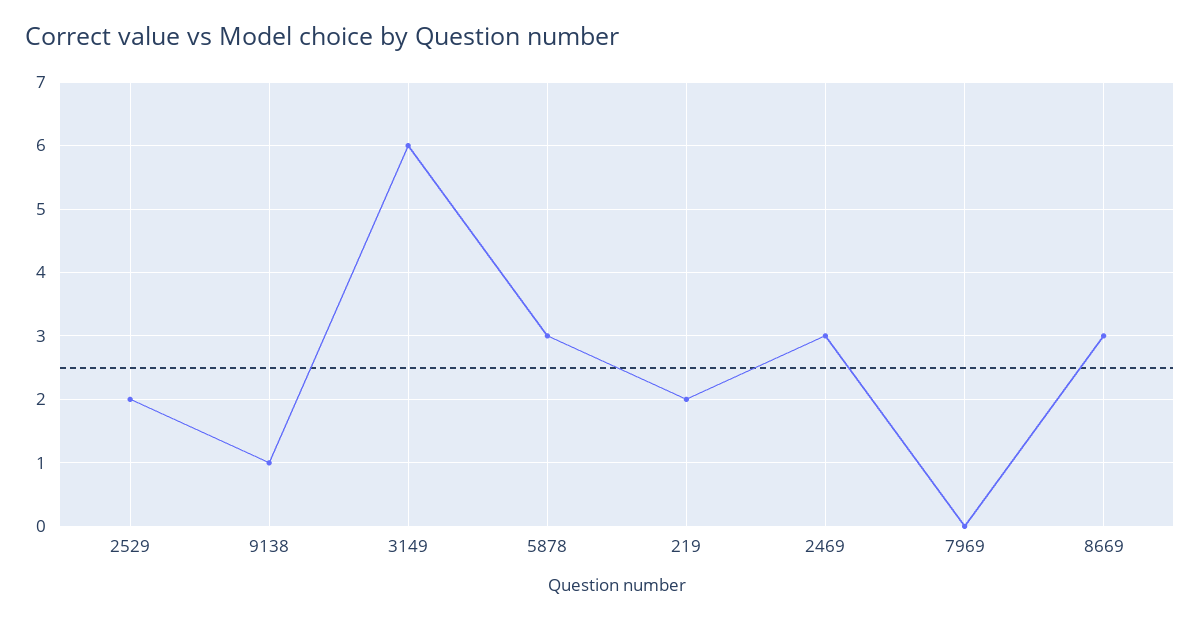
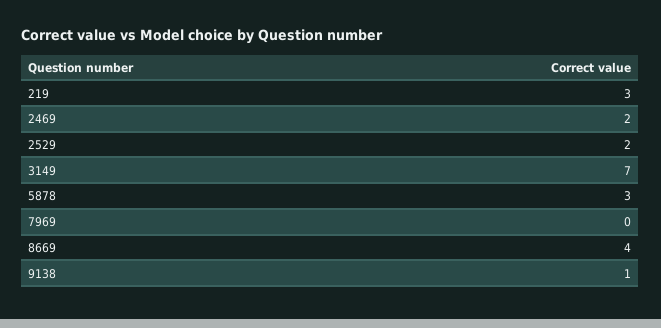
  {
    "2529": 2,
    "9138": 1,
-   "3149": 6,
+   "3149": 7,
    "5878": 3,
-   "219": 2,
+   "219": 3,
-   "2469": 3,
+   "2469": 2,
    "7969": 0,
-   "8669": 3
+   "8669": 4
  }

